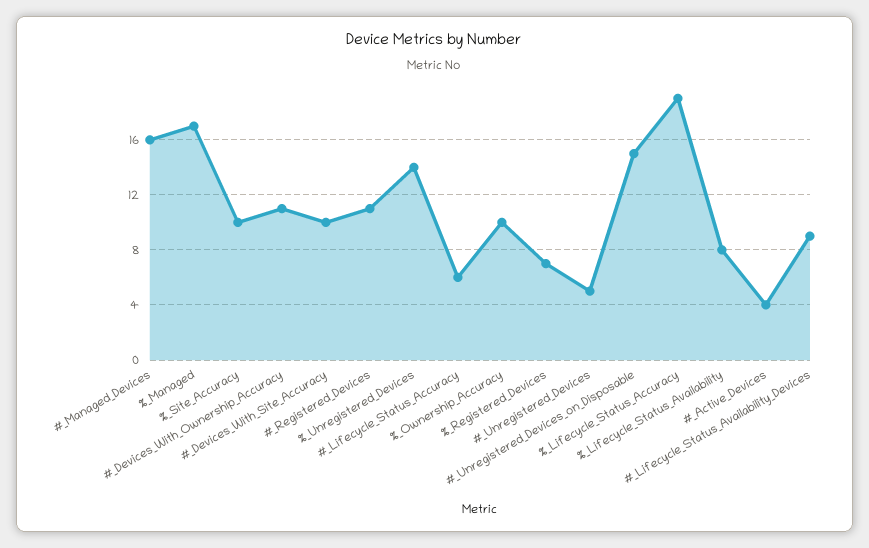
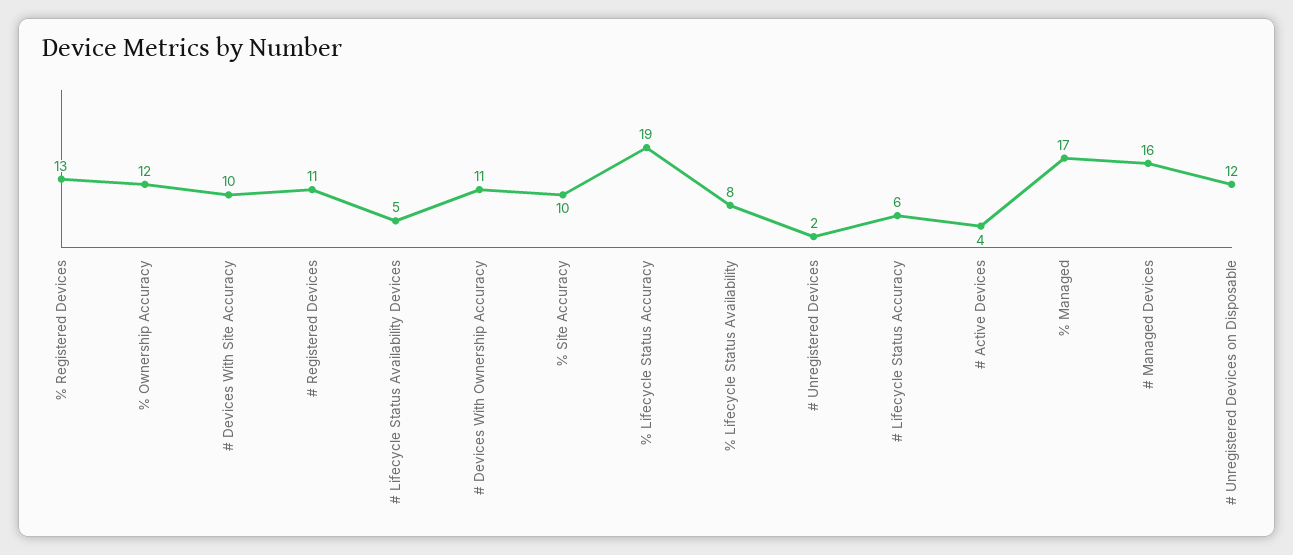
  {
    "#_Managed_Devices": 16,
    "%_Managed": 17,
    "%_Site_Accuracy": 10,
    "#_Devices_With_Ownership_Accuracy": 11,
    "#_Devices_With_Site_Accuracy": 10,
    "#_Registered_Devices": 11,
-   "%_Unregistered_Devices": 14,
    "#_Lifecycle_Status_Accuracy": 6,
-   "%_Ownership_Accuracy": 10,
+   "%_Ownership_Accuracy": 12,
-   "%_Registered_Devices": 7,
+   "%_Registered_Devices": 13,
-   "#_Unregistered_Devices": 5,
+   "#_Unregistered_Devices": 2,
-   "#_Unregistered_Devices_on_Disposable": 15,
+   "#_Unregistered_Devices_on_Disposable": 12,
    "%_Lifecycle_Status_Accuracy": 19,
    "%_Lifecycle_Status_Availability": 8,
    "#_Active_Devices": 4,
-   "#_Lifecycle_Status_Availability_Devices": 9
+   "#_Lifecycle_Status_Availability_Devices": 5
  }

